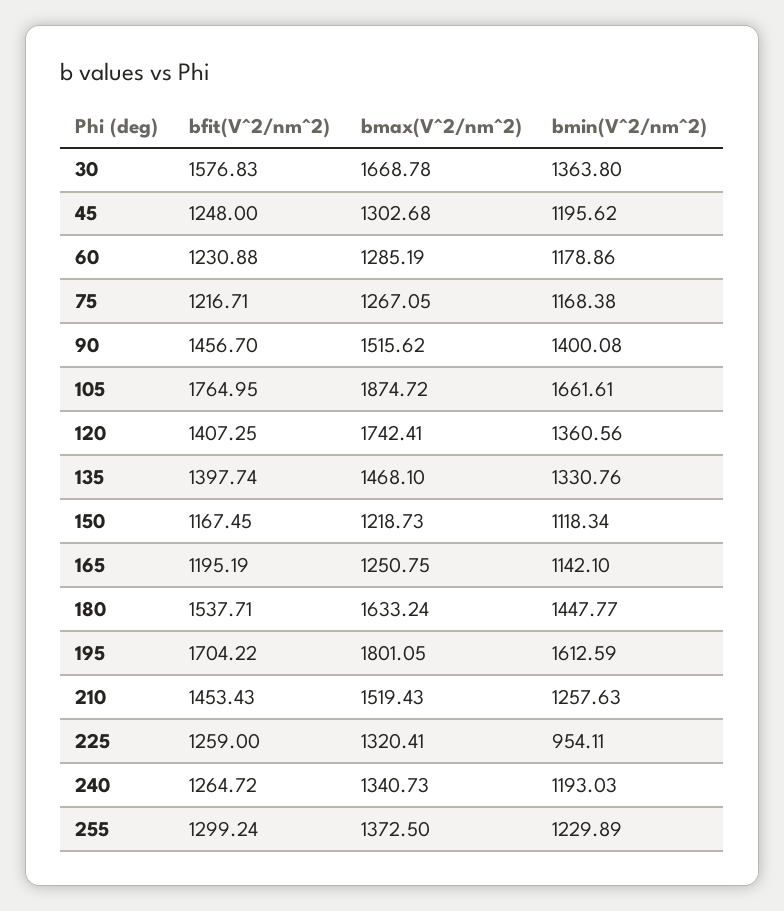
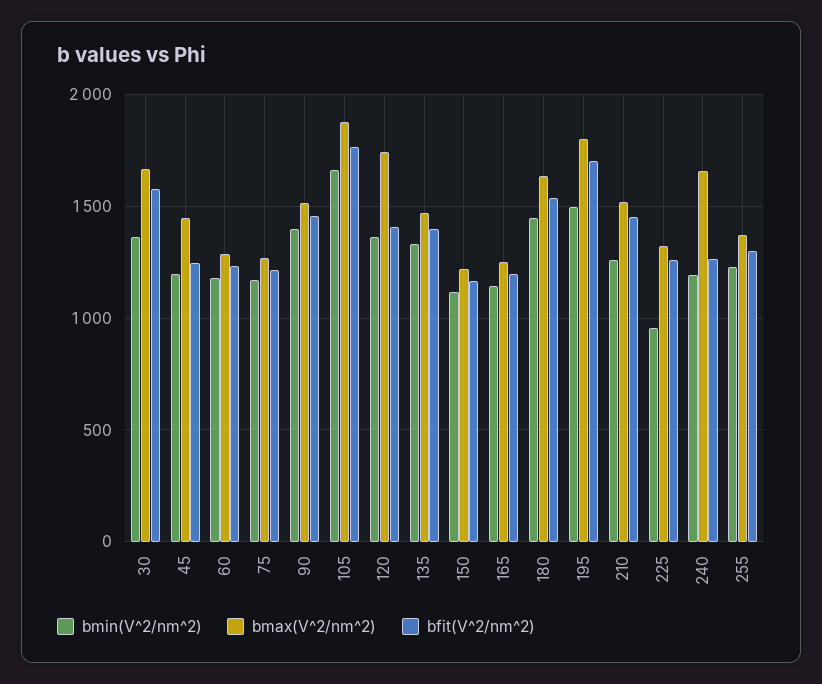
  {
    "bfit(V^2/nm^2)": {
      "30": 1576.83,
      "45": 1248,
      "60": 1230.88,
      "75": 1216.71,
      "90": 1456.7,
      "105": 1764.95,
      "120": 1407.25,
      "135": 1397.74,
      "150": 1167.45,
      "165": 1195.19,
      "180": 1537.71,
      "195": 1704.22,
      "210": 1453.43,
      "225": 1259,
      "240": 1264.72,
      "255": 1299.24
    },
    "bmax(V^2/nm^2)": {
      "30": 1668.78,
-     "45": 1302.68,
+     "45": 1450,
      "60": 1285.19,
      "75": 1267.05,
      "90": 1515.62,
      "105": 1874.72,
      "120": 1742.41,
      "135": 1468.1,
      "150": 1218.73,
      "165": 1250.75,
      "180": 1633.24,
      "195": 1801.05,
      "210": 1519.43,
      "225": 1320.41,
-     "240": 1340.73,
+     "240": 1650,
      "255": 1372.5
    },
    "bmin(V^2/nm^2)": {
      "30": 1363.8,
      "45": 1195.62,
      "60": 1178.86,
      "75": 1168.38,
      "90": 1400.08,
      "105": 1661.61,
      "120": 1360.56,
      "135": 1330.76,
      "150": 1118.34,
      "165": 1142.1,
      "180": 1447.77,
-     "195": 1612.59,
+     "195": 1500,
      "210": 1257.63,
      "225": 954.11,
      "240": 1193.03,
      "255": 1229.89
    }
  }

